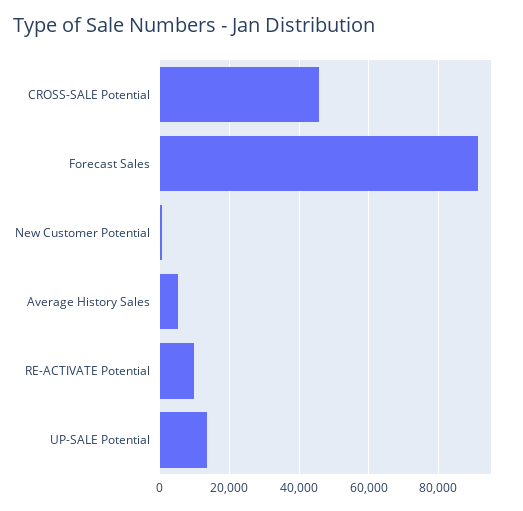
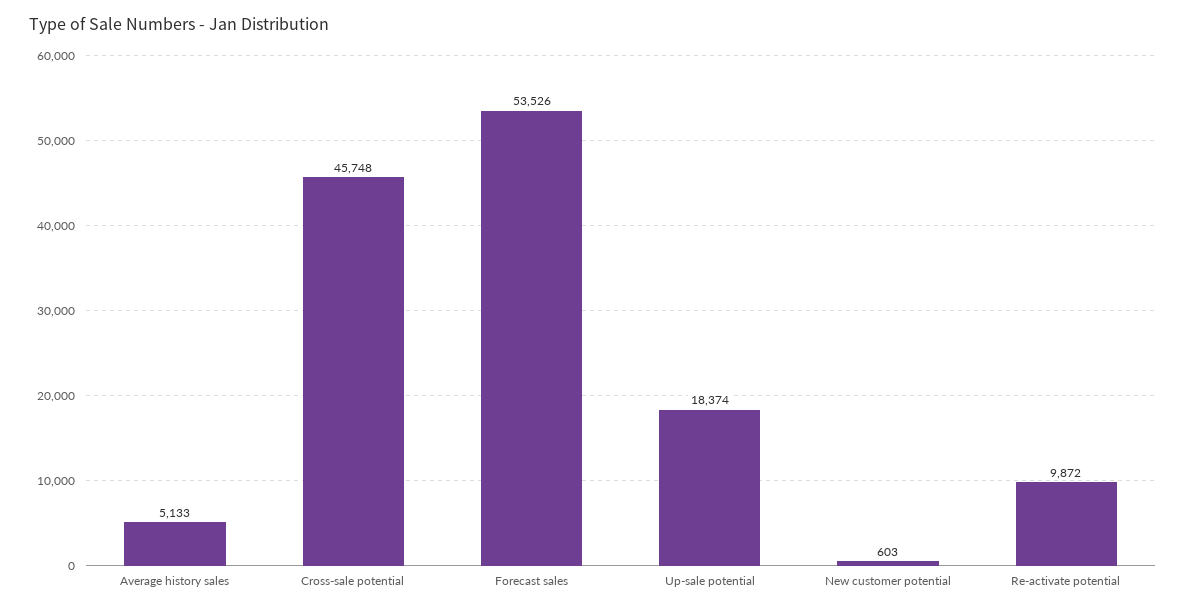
  {
    "CROSS-SALE Potential": 45748,
-   "Forecast Sales": 92000,
+   "Forecast Sales": 53526,
    "New Customer Potential": 603,
    "Average History Sales": 5133,
    "RE-ACTIVATE Potential": 9872,
-   "UP-SALE Potential": 14000
+   "UP-SALE Potential": 18374
  }

